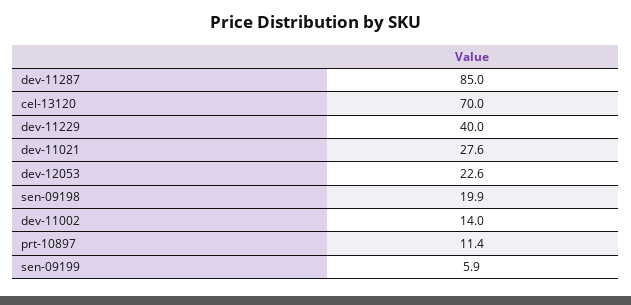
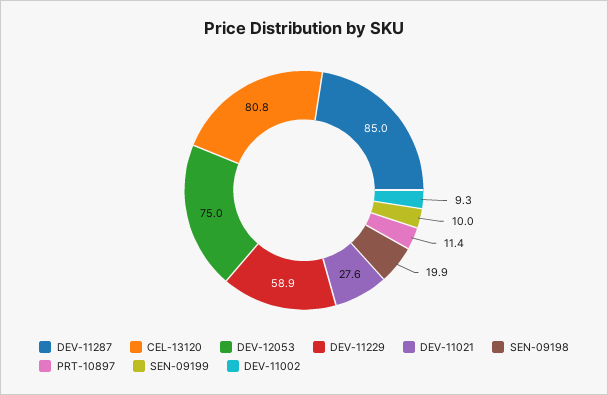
  {
    "dev-11287": 85,
-   "cel-13120": 70,
+   "cel-13120": 80.8,
-   "dev-11229": 40,
+   "dev-11229": 58.9,
    "dev-11021": 27.6,
-   "dev-12053": 22.6,
+   "dev-12053": 75,
    "sen-09198": 19.9,
-   "dev-11002": 14,
+   "dev-11002": 9.3,
    "prt-10897": 11.4,
-   "sen-09199": 5.9
+   "sen-09199": 10
  }

